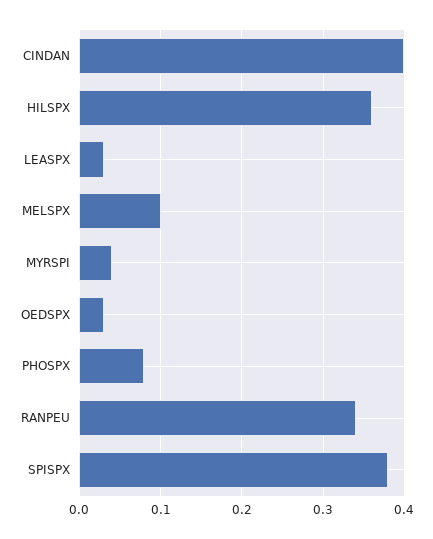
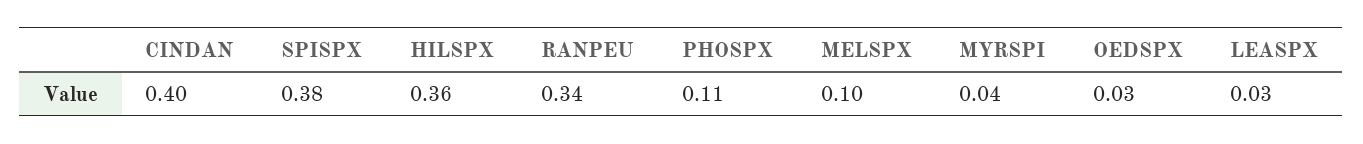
  {
    "CINDAN": 0.4,
    "HILSPX": 0.36,
    "LEASPX": 0.03,
    "MELSPX": 0.1,
    "MYRSPI": 0.04,
    "OEDSPX": 0.03,
-   "PHOSPX": 0.08,
+   "PHOSPX": 0.11,
    "RANPEU": 0.34,
    "SPISPX": 0.38
  }

